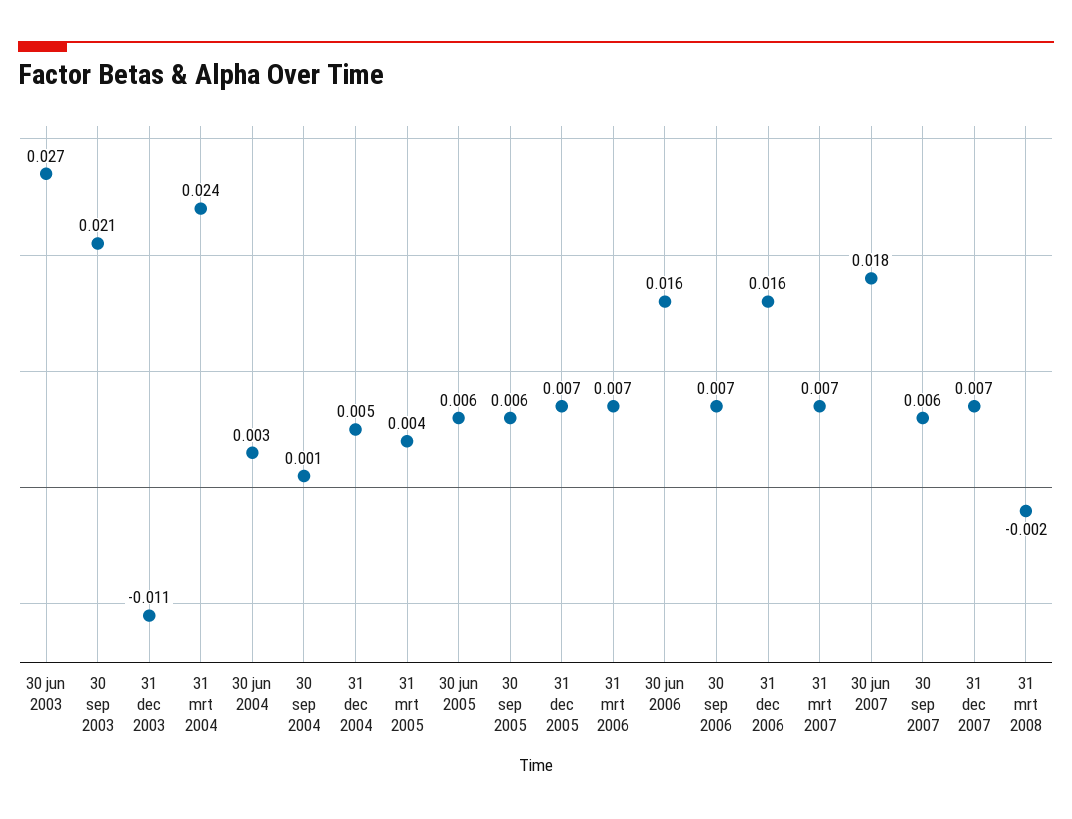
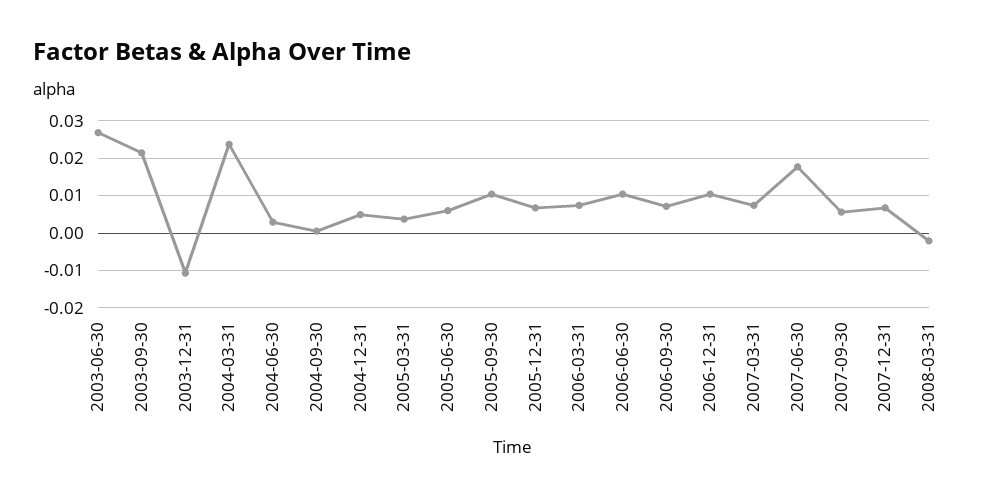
  {
    "30 jun 2003": 0.027,
    "30 sep 2003": 0.021,
    "31 dec 2003": -0.011,
    "31 mrt 2004": 0.024,
    "30 jun 2004": 0.003,
    "30 sep 2004": 0.001,
    "31 dec 2004": 0.005,
    "31 mrt 2005": 0.004,
    "30 jun 2005": 0.006,
-   "30 sep 2005": 0.006,
+   "30 sep 2005": 0.01,
    "31 dec 2005": 0.007,
    "31 mrt 2006": 0.007,
-   "30 jun 2006": 0.016,
+   "30 jun 2006": 0.01,
    "30 sep 2006": 0.007,
-   "31 dec 2006": 0.016,
+   "31 dec 2006": 0.01,
    "31 mrt 2007": 0.007,
    "30 jun 2007": 0.018,
    "30 sep 2007": 0.006,
    "31 dec 2007": 0.007,
    "31 mrt 2008": -0.002
  }

